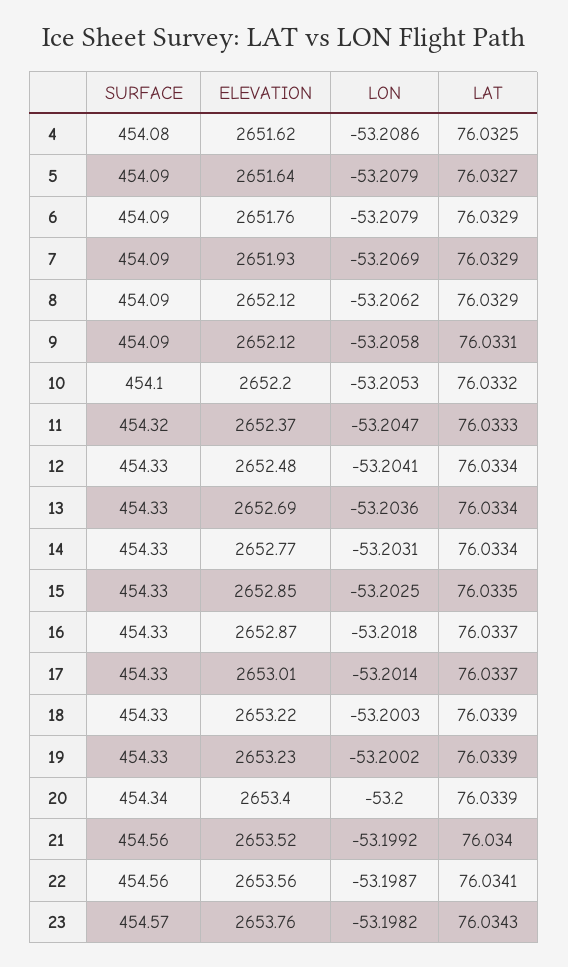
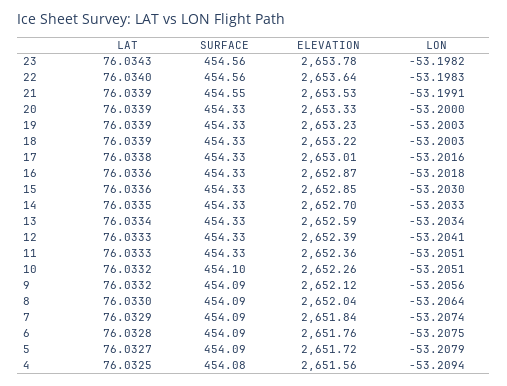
  {
    "SURFACE": {
      "4": 454.08,
      "5": 454.09,
      "6": 454.09,
      "7": 454.09,
      "8": 454.09,
      "9": 454.09,
      "10": 454.1,
-     "11": 454.32,
+     "11": 454.33,
      "12": 454.33,
      "13": 454.33,
      "14": 454.33,
      "15": 454.33,
      "16": 454.33,
      "17": 454.33,
      "18": 454.33,
      "19": 454.33,
-     "20": 454.34,
+     "20": 454.33,
-     "21": 454.56,
+     "21": 454.55,
      "22": 454.56,
-     "23": 454.57
+     "23": 454.56
    },
    "ELEVATION": {
-     "4": 2651.62,
+     "4": 2651.56,
-     "5": 2651.64,
+     "5": 2651.72,
      "6": 2651.76,
-     "7": 2651.93,
+     "7": 2651.84,
-     "8": 2652.12,
+     "8": 2652.04,
      "9": 2652.12,
-     "10": 2652.2,
+     "10": 2652.26,
-     "11": 2652.37,
+     "11": 2652.36,
-     "12": 2652.48,
+     "12": 2652.39,
-     "13": 2652.69,
+     "13": 2652.59,
-     "14": 2652.77,
+     "14": 2652.7,
      "15": 2652.85,
      "16": 2652.87,
      "17": 2653.01,
      "18": 2653.22,
      "19": 2653.23,
-     "20": 2653.4,
+     "20": 2653.33,
-     "21": 2653.52,
+     "21": 2653.53,
-     "22": 2653.56,
+     "22": 2653.64,
-     "23": 2653.76
+     "23": 2653.78
    },
    "LON": {
-     "4": -53.2086,
+     "4": -53.2094,
      "5": -53.2079,
-     "6": -53.2079,
+     "6": -53.2075,
-     "7": -53.2069,
+     "7": -53.2074,
-     "8": -53.2062,
+     "8": -53.2064,
-     "9": -53.2058,
+     "9": -53.2056,
-     "10": -53.2053,
+     "10": -53.2051,
-     "11": -53.2047,
+     "11": -53.2051,
      "12": -53.2041,
-     "13": -53.2036,
+     "13": -53.2034,
-     "14": -53.2031,
+     "14": -53.2033,
-     "15": -53.2025,
+     "15": -53.203,
      "16": -53.2018,
-     "17": -53.2014,
+     "17": -53.2016,
      "18": -53.2003,
-     "19": -53.2002,
+     "19": -53.2003,
      "20": -53.2,
-     "21": -53.1992,
+     "21": -53.1991,
-     "22": -53.1987,
+     "22": -53.1983,
      "23": -53.1982
    },
    "LAT": {
      "4": 76.0325,
      "5": 76.0327,
-     "6": 76.0329,
+     "6": 76.0328,
      "7": 76.0329,
-     "8": 76.0329,
+     "8": 76.033,
-     "9": 76.0331,
+     "9": 76.0332,
      "10": 76.0332,
      "11": 76.0333,
-     "12": 76.0334,
+     "12": 76.0333,
      "13": 76.0334,
-     "14": 76.0334,
+     "14": 76.0335,
-     "15": 76.0335,
+     "15": 76.0336,
-     "16": 76.0337,
+     "16": 76.0336,
-     "17": 76.0337,
+     "17": 76.0338,
      "18": 76.0339,
      "19": 76.0339,
      "20": 76.0339,
-     "21": 76.034,
+     "21": 76.0339,
-     "22": 76.0341,
+     "22": 76.034,
      "23": 76.0343
    }
  }

